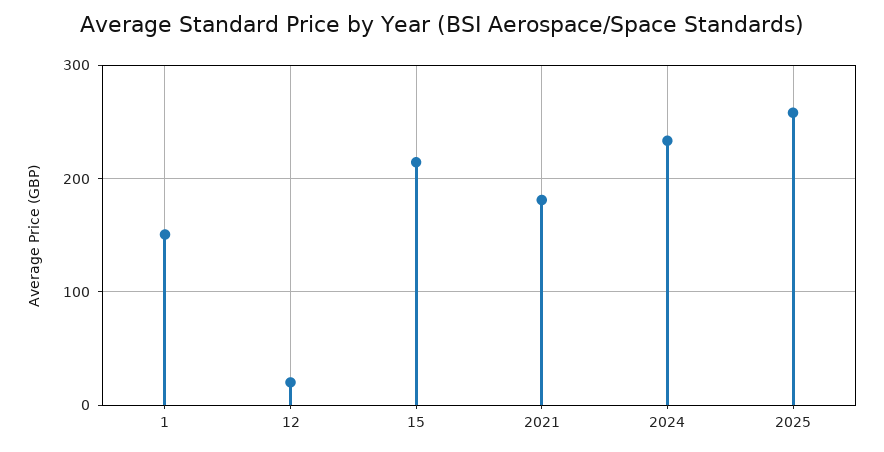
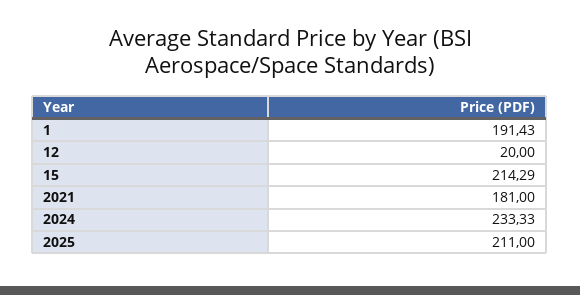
  {
-   "1": 150,
+   "1": 191.43,
    "12": 20,
    "15": 214.29,
    "2021": 181,
    "2024": 233.33,
-   "2025": 260
+   "2025": 211
  }

